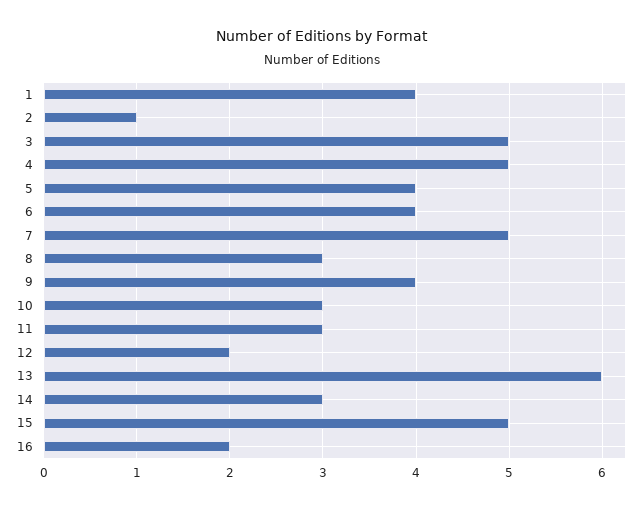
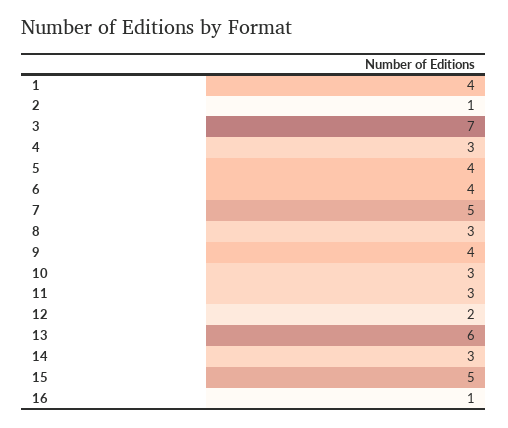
  {
    "1": 4,
    "2": 1,
-   "3": 5,
+   "3": 7,
-   "4": 5,
+   "4": 3,
    "5": 4,
    "6": 4,
    "7": 5,
    "8": 3,
    "9": 4,
    "10": 3,
    "11": 3,
    "12": 2,
    "13": 6,
    "14": 3,
    "15": 5,
-   "16": 2
+   "16": 1
  }

